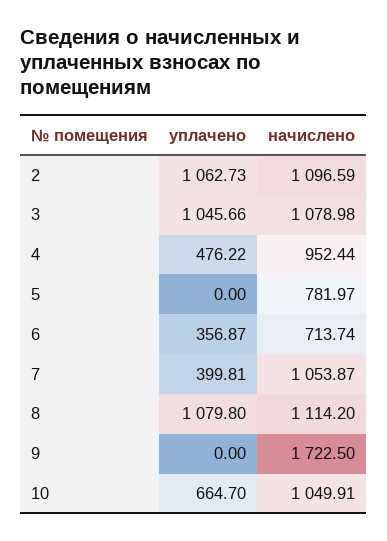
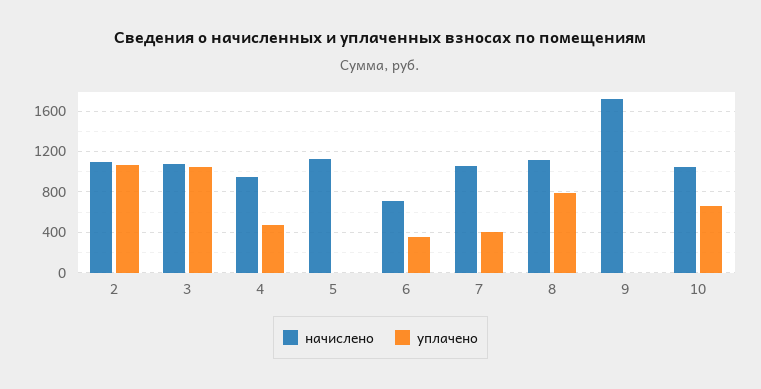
  {
    "уплачено": {
      "2": 1062.73,
      "3": 1045.66,
      "4": 476.22,
      "5": 0,
      "6": 356.87,
      "7": 399.81,
-     "8": 1079.8,
+     "8": 800,
      "9": 0,
      "10": 664.7
    },
    "начислено": {
      "2": 1096.59,
      "3": 1078.98,
      "4": 952.44,
-     "5": 781.97,
+     "5": 1100,
      "6": 713.74,
      "7": 1053.87,
      "8": 1114.2,
      "9": 1722.5,
      "10": 1049.91
    }
  }

